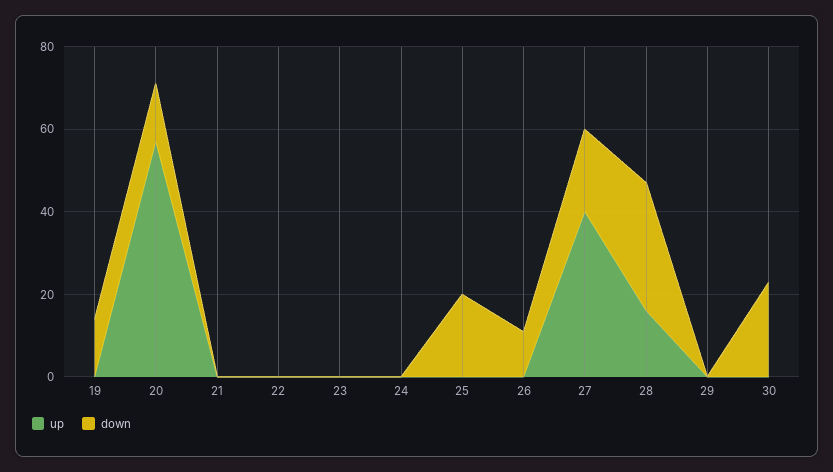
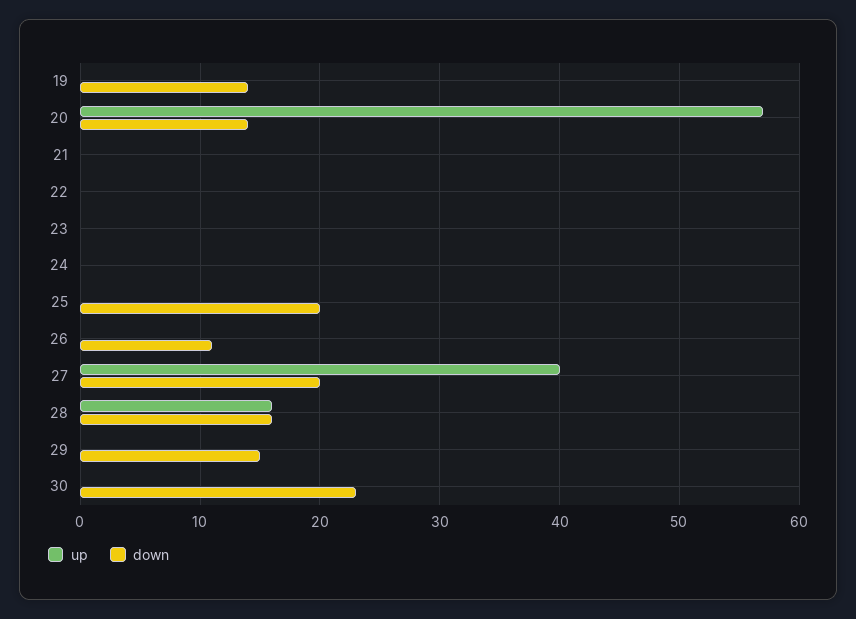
  {
    "up": {
      "19": 0,
      "20": 57,
      "21": 0,
      "22": 0,
      "23": 0,
      "24": 0,
      "25": 0,
      "26": 0,
      "27": 40,
      "28": 16,
      "29": 0,
      "30": 0
    },
    "down": {
      "19": 14,
      "20": 14,
      "21": 0,
      "22": 0,
      "23": 0,
      "24": 0,
      "25": 20,
      "26": 11,
      "27": 20,
-     "28": 30,
+     "28": 16,
-     "29": 0,
+     "29": 15,
      "30": 23
    }
  }

